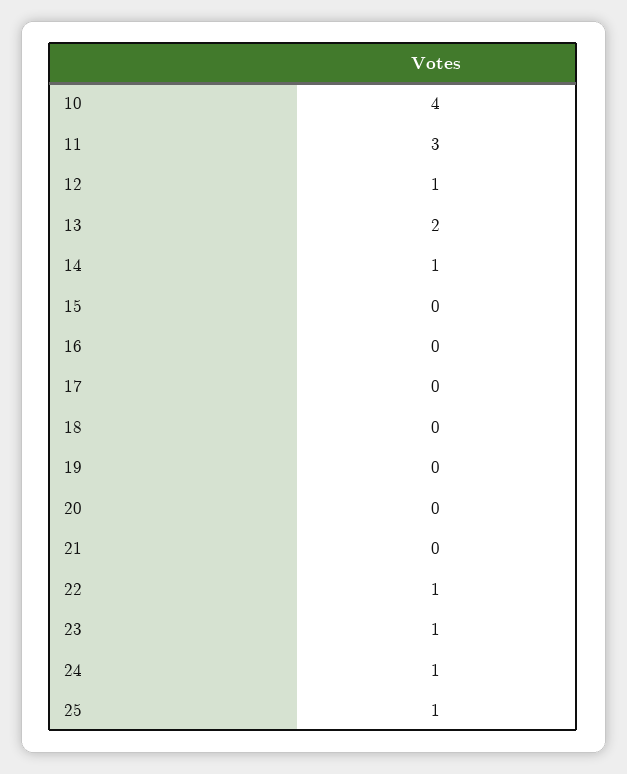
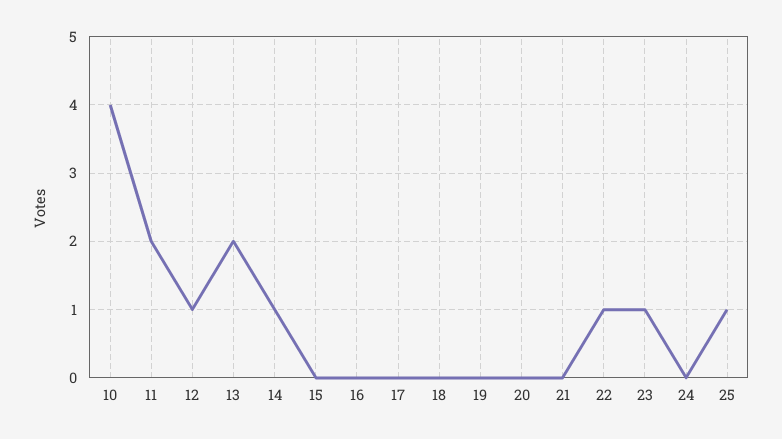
  {
    "10": 4,
-   "11": 3,
+   "11": 2,
    "12": 1,
    "13": 2,
    "14": 1,
    "15": 0,
    "16": 0,
    "17": 0,
    "18": 0,
    "19": 0,
    "20": 0,
    "21": 0,
    "22": 1,
    "23": 1,
-   "24": 1,
+   "24": 0,
    "25": 1
  }

